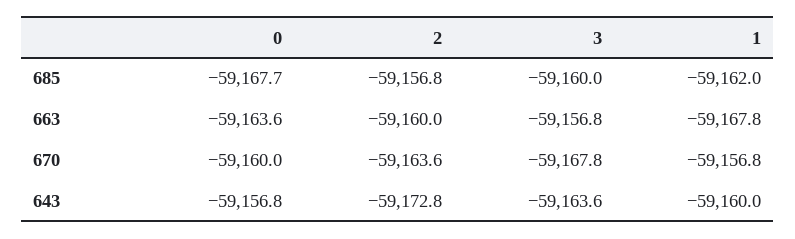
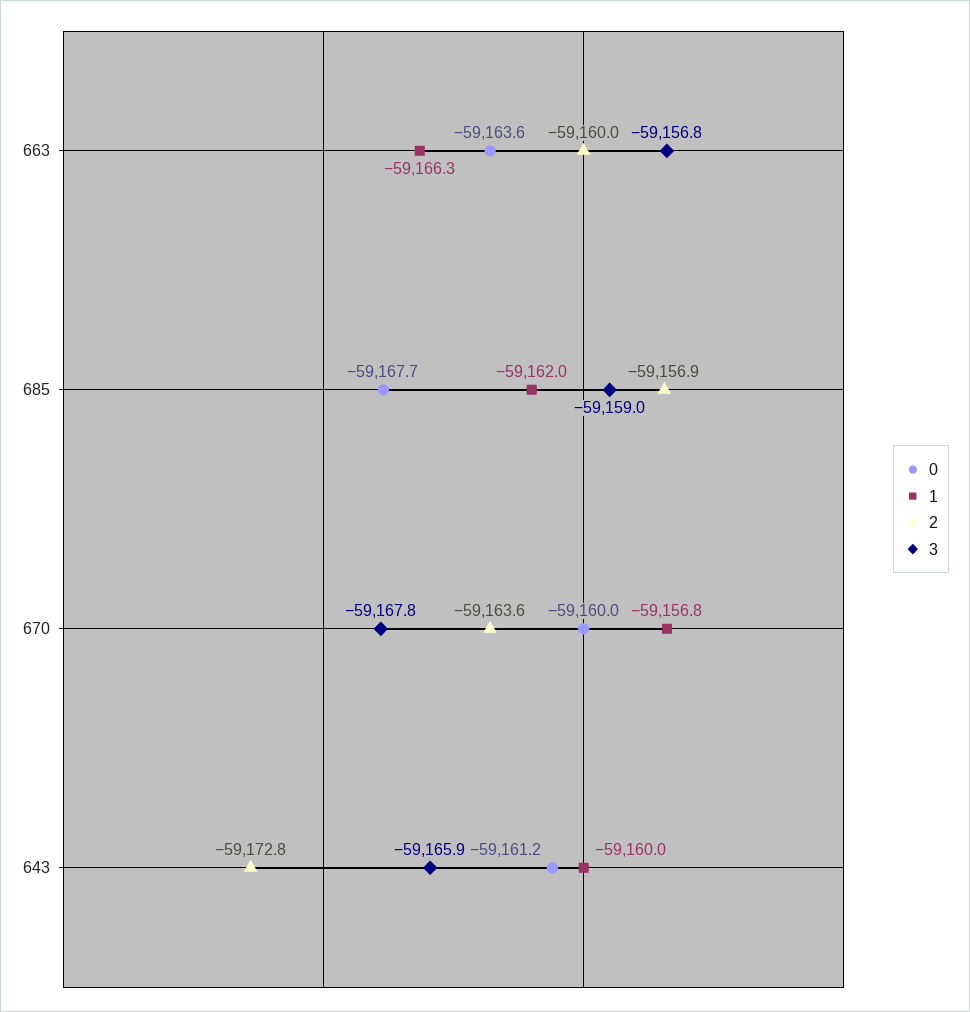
  {
    "0": {
      "685": -59167.7,
      "663": -59163.6,
      "670": -59160,
-     "643": -59156.8
+     "643": -59161.2
    },
    "2": {
-     "685": -59156.8,
+     "685": -59156.9,
      "663": -59160,
      "670": -59163.6,
      "643": -59172.8
    },
    "3": {
-     "685": -59160,
+     "685": -59159,
      "663": -59156.8,
      "670": -59167.8,
-     "643": -59163.6
+     "643": -59165.9
    },
    "1": {
      "685": -59162,
-     "663": -59167.8,
+     "663": -59166.3,
      "670": -59156.8,
      "643": -59160
    }
  }

